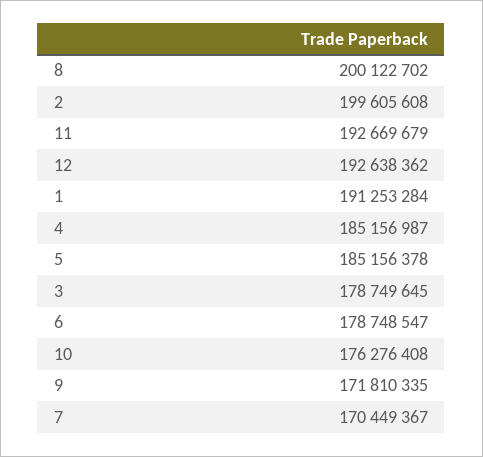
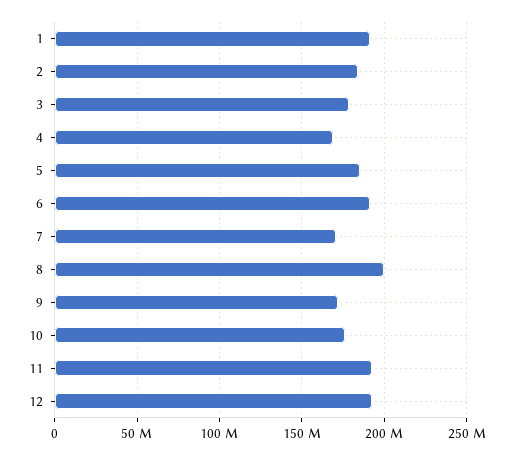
  {
    "8": 200122702,
-   "2": 199605608,
+   "2": 185000000,
    "11": 192669679,
    "12": 192638362,
    "1": 191253284,
-   "4": 185156987,
+   "4": 170000000,
    "5": 185156378,
    "3": 178749645,
-   "6": 178748547,
+   "6": 190000000,
    "10": 176276408,
    "9": 171810335,
    "7": 170449367
  }

